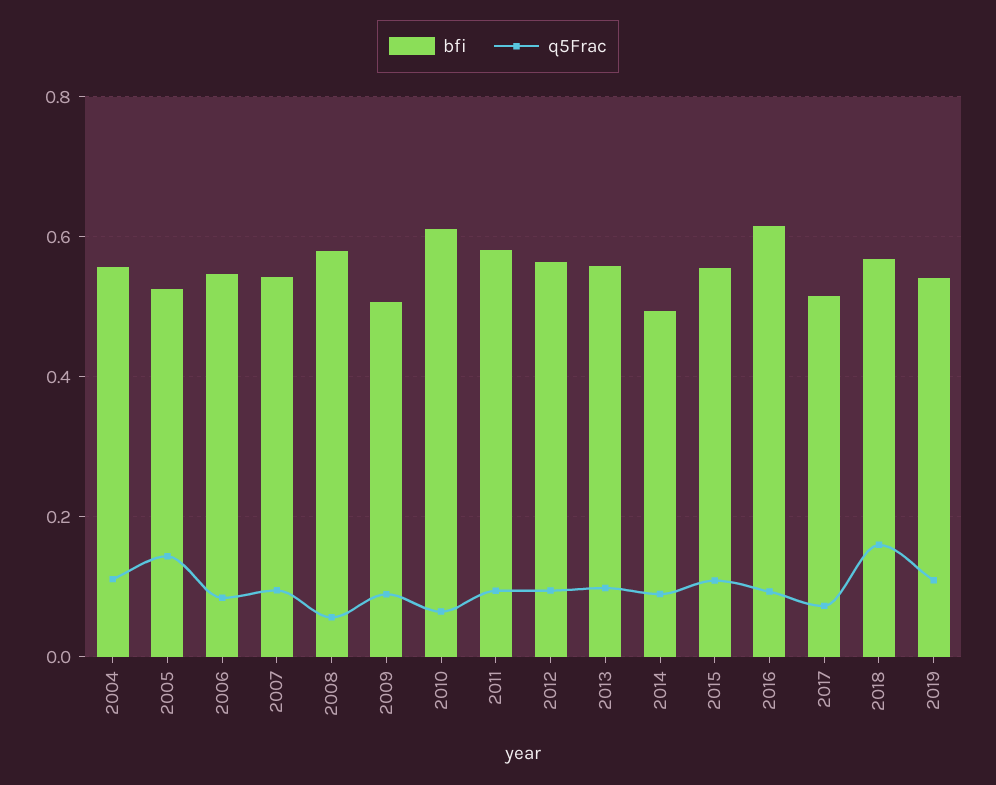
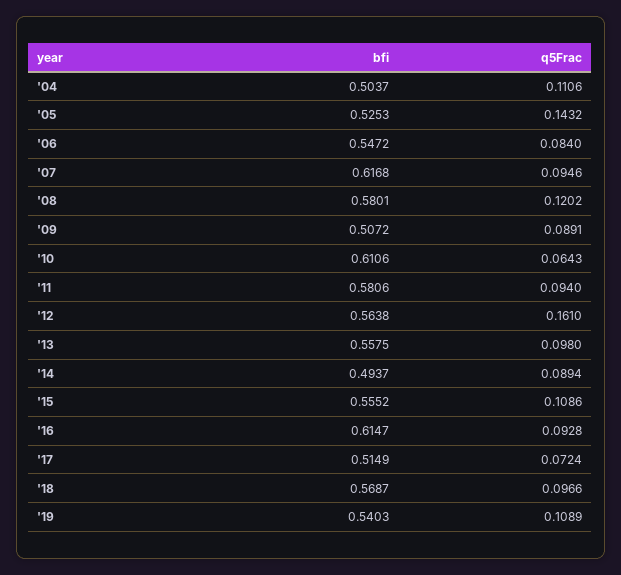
  {
    "bfi": {
-     "2004": 0.56,
+     "2004": 0.5037,
      "2005": 0.5253,
      "2006": 0.5472,
-     "2007": 0.54,
+     "2007": 0.6168,
      "2008": 0.5801,
      "2009": 0.5072,
      "2010": 0.6106,
      "2011": 0.5806,
      "2012": 0.5638,
      "2013": 0.5575,
      "2014": 0.4937,
      "2015": 0.5552,
      "2016": 0.6147,
      "2017": 0.5149,
      "2018": 0.5687,
      "2019": 0.5403
    },
    "q5Frac": {
      "2004": 0.1106,
      "2005": 0.1432,
      "2006": 0.084,
      "2007": 0.0946,
-     "2008": 0.06,
+     "2008": 0.1202,
      "2009": 0.0891,
      "2010": 0.0643,
      "2011": 0.094,
-     "2012": 0.1,
+     "2012": 0.161,
      "2013": 0.098,
      "2014": 0.0894,
      "2015": 0.1086,
      "2016": 0.0928,
      "2017": 0.0724,
-     "2018": 0.16,
+     "2018": 0.0966,
      "2019": 0.1089
    }
  }

